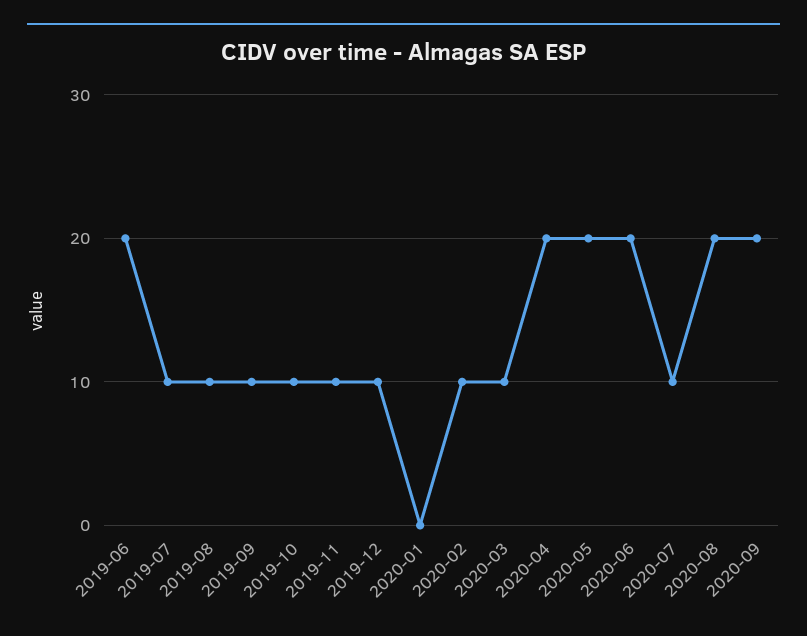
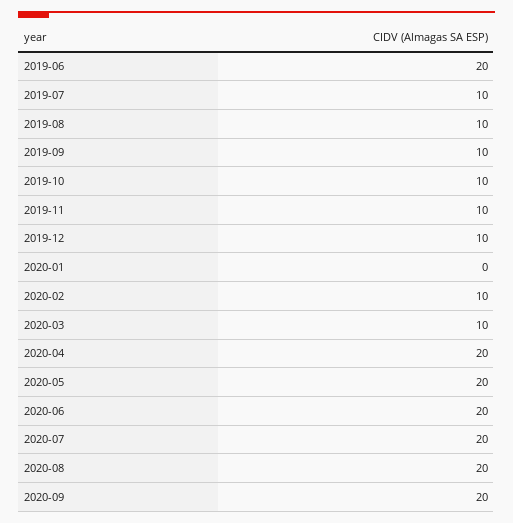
  {
    "2019-06": 20,
    "2019-07": 10,
    "2019-08": 10,
    "2019-09": 10,
    "2019-10": 10,
    "2019-11": 10,
    "2019-12": 10,
    "2020-01": 0,
    "2020-02": 10,
    "2020-03": 10,
    "2020-04": 20,
    "2020-05": 20,
    "2020-06": 20,
-   "2020-07": 10,
+   "2020-07": 20,
    "2020-08": 20,
    "2020-09": 20
  }

